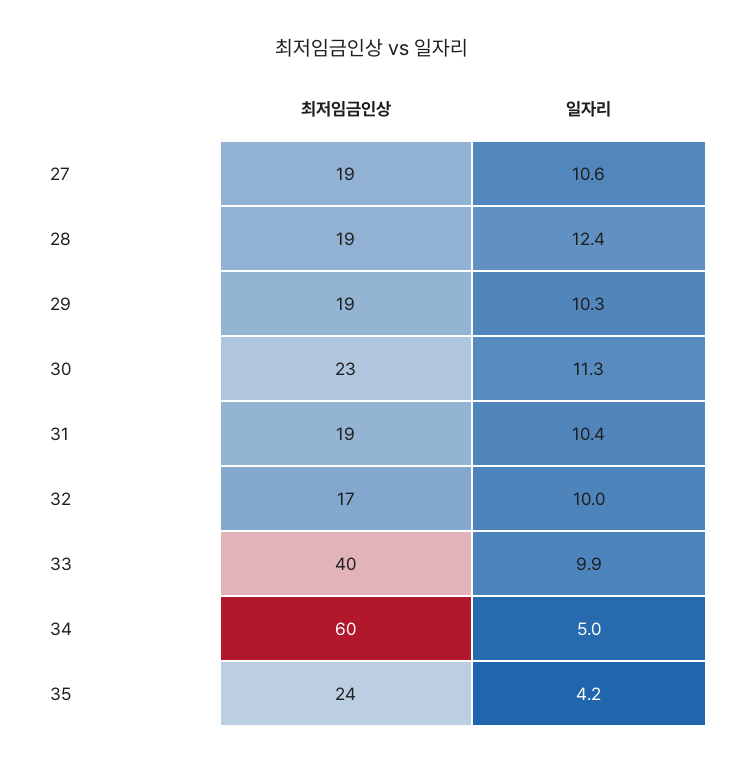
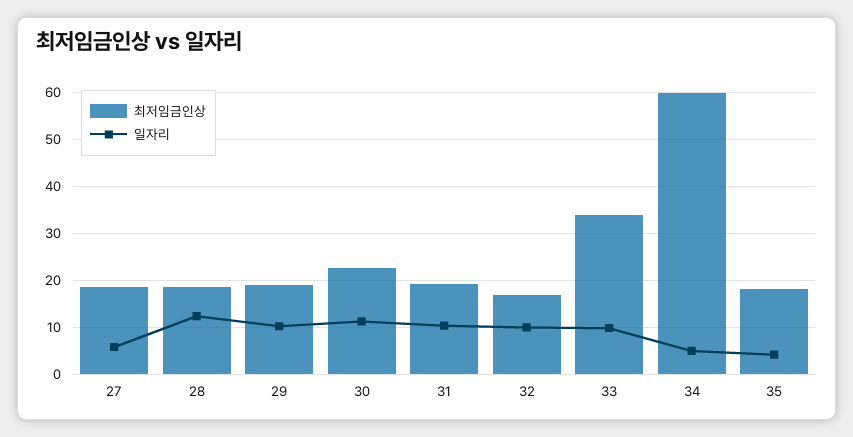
  {
    "최저임금인상": {
      "27": 19,
      "28": 19,
      "29": 19,
      "30": 23,
      "31": 19,
      "32": 17,
-     "33": 40,
+     "33": 34,
      "34": 60,
-     "35": 24
+     "35": 18
    },
    "일자리": {
-     "27": 10.6,
+     "27": 6,
      "28": 12.4,
      "29": 10.3,
      "30": 11.3,
      "31": 10.4,
      "32": 10,
      "33": 9.9,
      "34": 5,
      "35": 4.2
    }
  }

